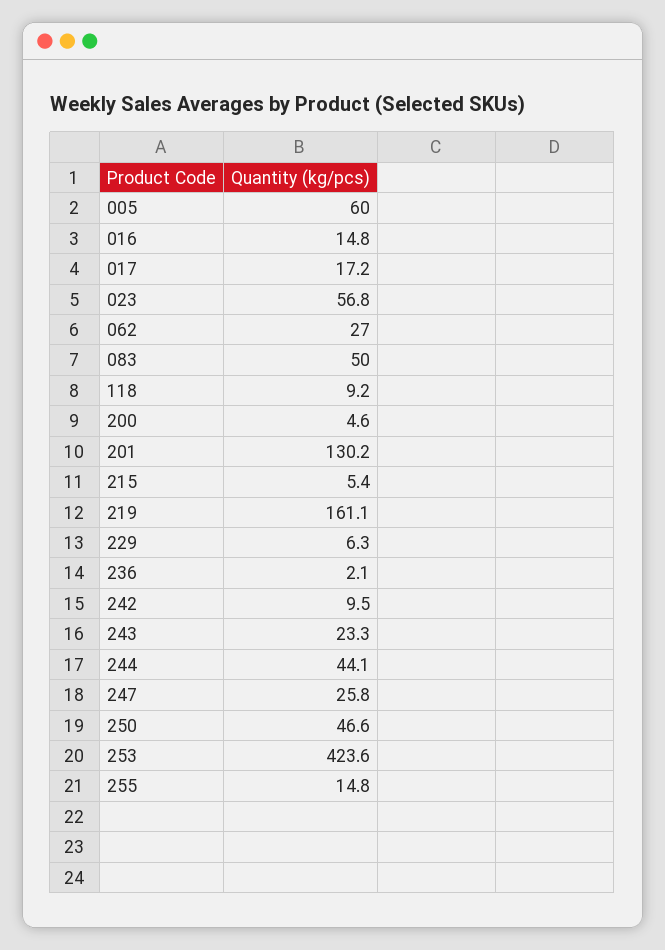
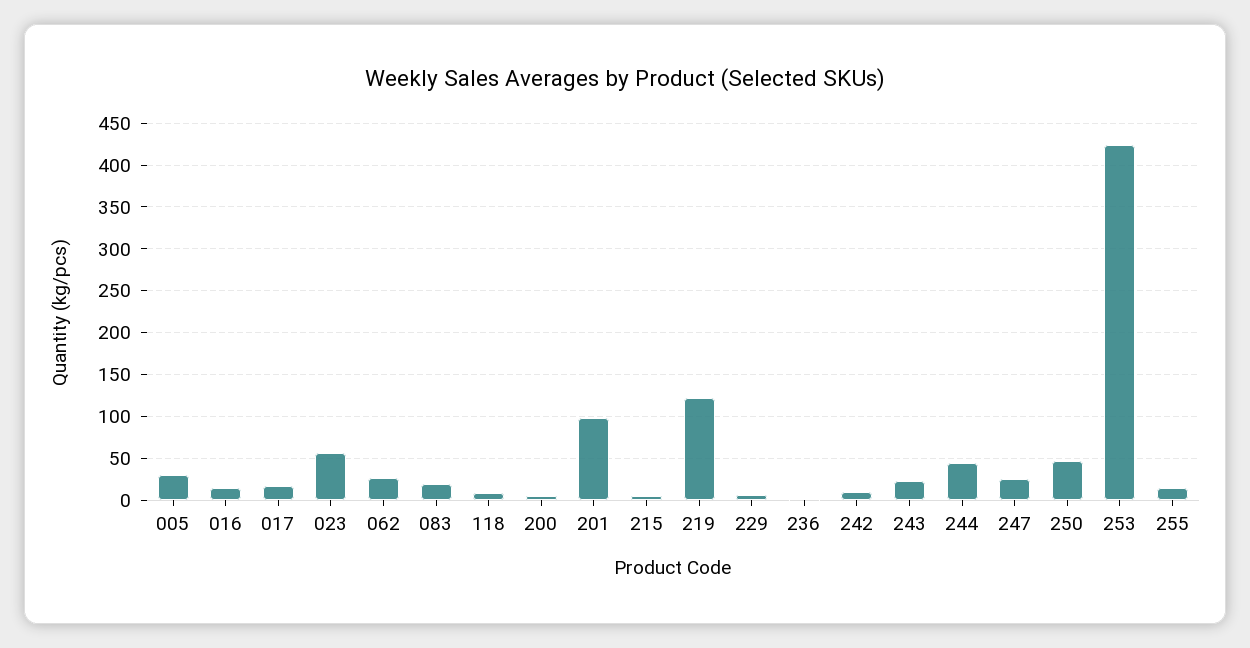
  {
-   "005": 60,
+   "005": 30,
    "016": 14.8,
    "017": 17.2,
    "023": 56.8,
    "062": 27,
-   "083": 50,
+   "083": 20,
    "118": 9.2,
    "200": 4.6,
-   "201": 130.2,
+   "201": 100,
    "215": 5.4,
-   "219": 161.1,
+   "219": 120,
    "229": 6.3,
    "236": 2.1,
    "242": 9.5,
    "243": 23.3,
    "244": 44.1,
    "247": 25.8,
    "250": 46.6,
    "253": 423.6,
    "255": 14.8
  }

